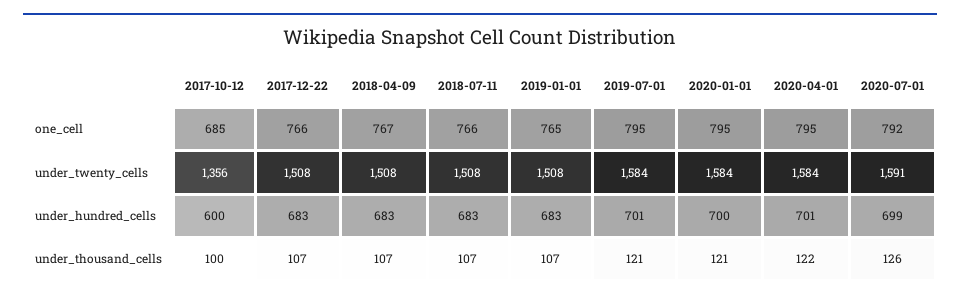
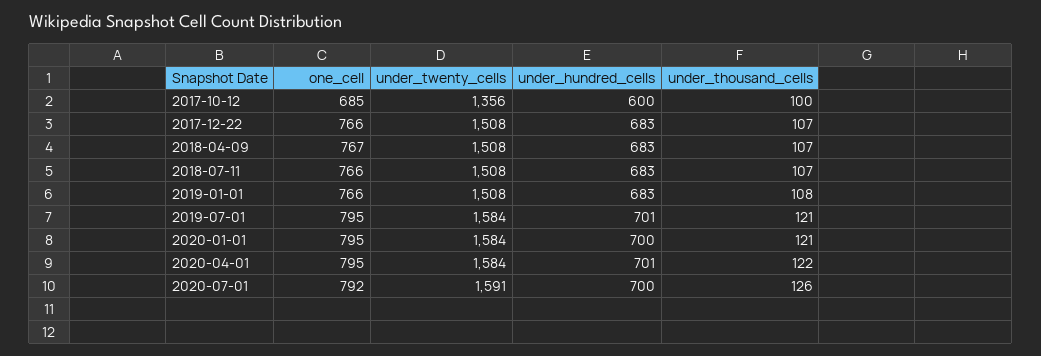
  {
    "2017-10-12": {
      "one_cell": 685,
      "under_twenty_cells": 1356,
      "under_hundred_cells": 600,
      "under_thousand_cells": 100
    },
    "2017-12-22": {
      "one_cell": 766,
      "under_twenty_cells": 1508,
      "under_hundred_cells": 683,
      "under_thousand_cells": 107
    },
    "2018-04-09": {
      "one_cell": 767,
      "under_twenty_cells": 1508,
      "under_hundred_cells": 683,
      "under_thousand_cells": 107
    },
    "2018-07-11": {
      "one_cell": 766,
      "under_twenty_cells": 1508,
      "under_hundred_cells": 683,
      "under_thousand_cells": 107
    },
    "2019-01-01": {
-     "one_cell": 765,
+     "one_cell": 766,
      "under_twenty_cells": 1508,
      "under_hundred_cells": 683,
-     "under_thousand_cells": 107
+     "under_thousand_cells": 108
    },
    "2019-07-01": {
      "one_cell": 795,
      "under_twenty_cells": 1584,
      "under_hundred_cells": 701,
      "under_thousand_cells": 121
    },
    "2020-01-01": {
      "one_cell": 795,
      "under_twenty_cells": 1584,
      "under_hundred_cells": 700,
      "under_thousand_cells": 121
    },
    "2020-04-01": {
      "one_cell": 795,
      "under_twenty_cells": 1584,
      "under_hundred_cells": 701,
      "under_thousand_cells": 122
    },
    "2020-07-01": {
      "one_cell": 792,
      "under_twenty_cells": 1591,
-     "under_hundred_cells": 699,
+     "under_hundred_cells": 700,
      "under_thousand_cells": 126
    }
  }

